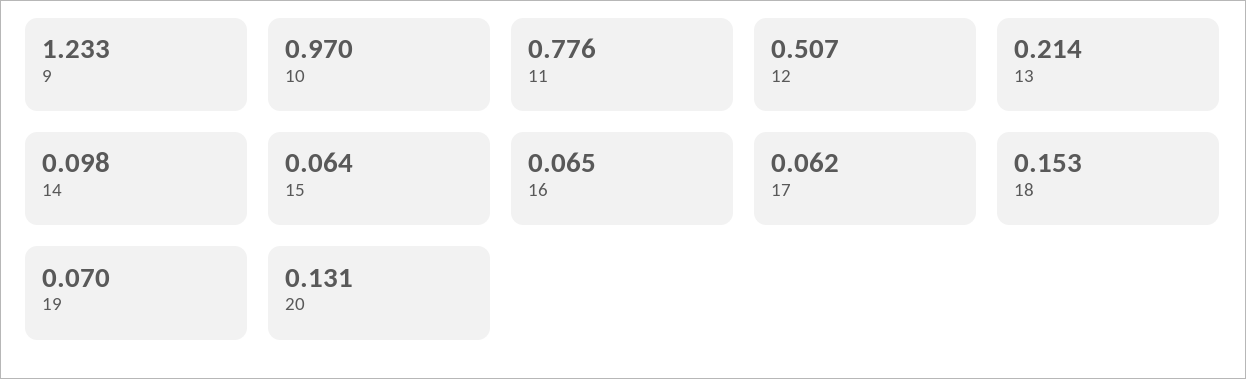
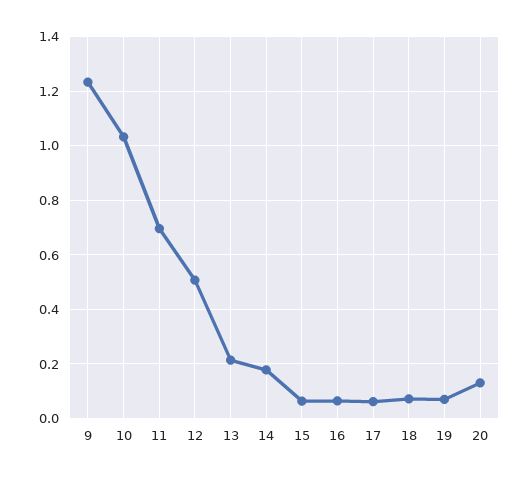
  {
    "9": 1.233,
-   "10": 0.97,
+   "10": 1.025,
-   "11": 0.776,
+   "11": 0.7,
    "12": 0.507,
    "13": 0.214,
-   "14": 0.098,
+   "14": 0.175,
    "15": 0.064,
    "16": 0.065,
    "17": 0.062,
-   "18": 0.153,
+   "18": 0.075,
    "19": 0.07,
    "20": 0.131
  }

